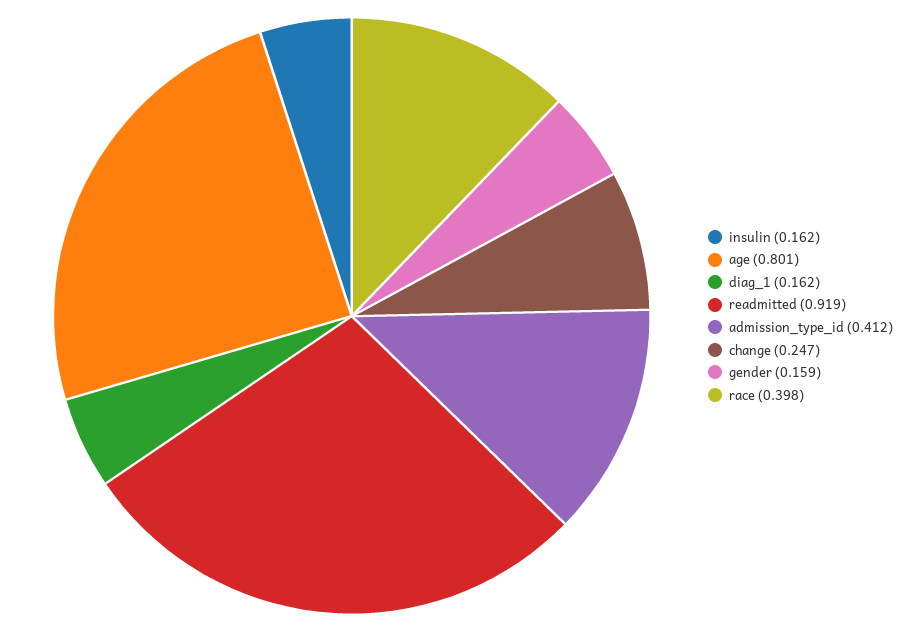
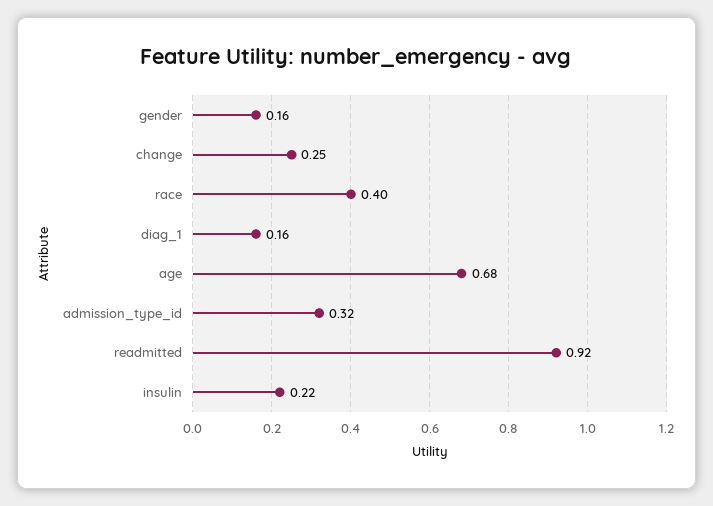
  {
-   "insulin": 0.162,
+   "insulin": 0.22,
-   "age": 0.801,
+   "age": 0.68,
    "diag_1": 0.162,
    "readmitted": 0.919,
-   "admission_type_id": 0.412,
+   "admission_type_id": 0.32,
    "change": 0.247,
    "gender": 0.159,
    "race": 0.398
  }

